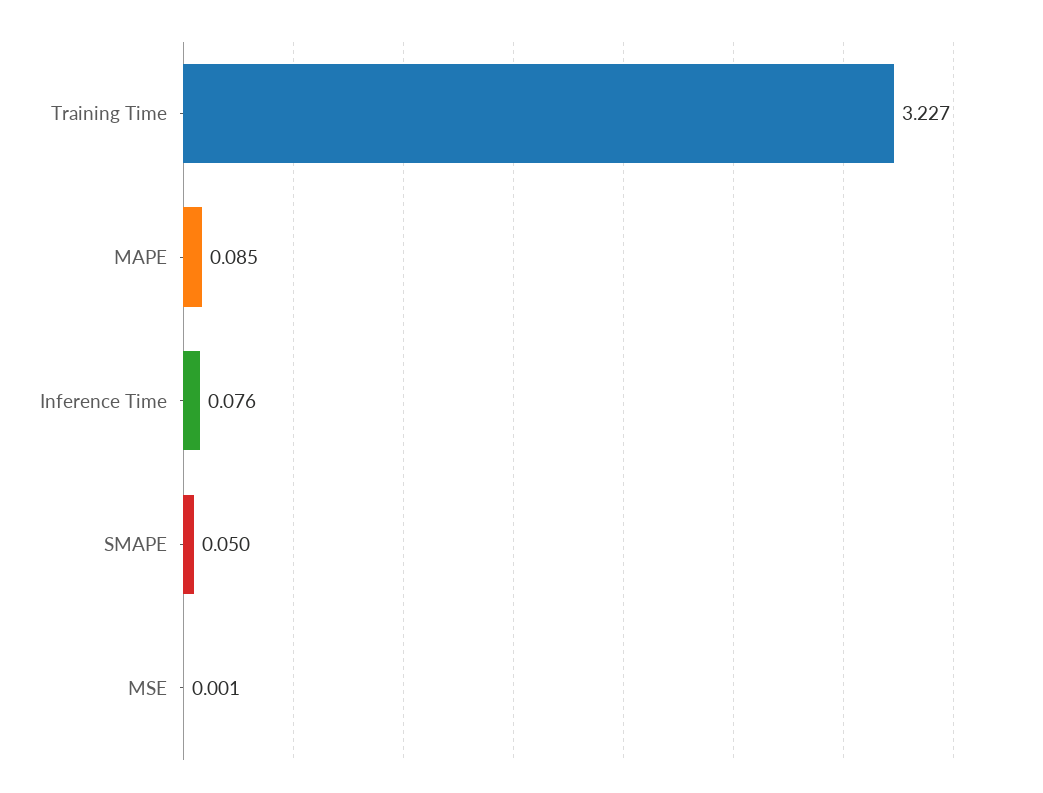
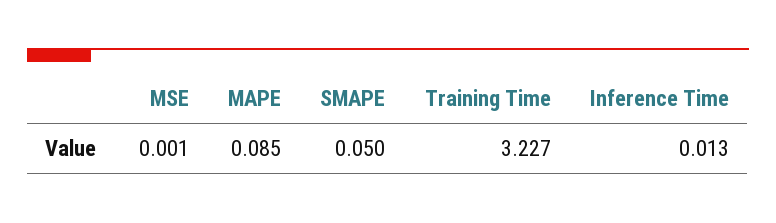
  {
    "Training Time": 3.227,
    "MAPE": 0.085,
-   "Inference Time": 0.076,
+   "Inference Time": 0.013,
    "SMAPE": 0.05,
    "MSE": 0.001
  }

